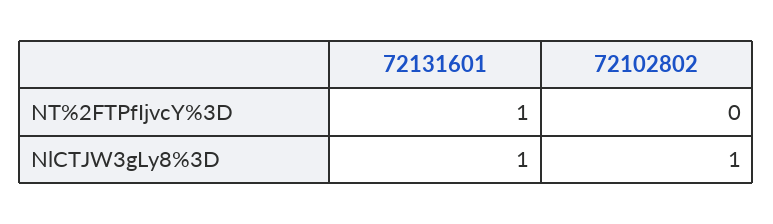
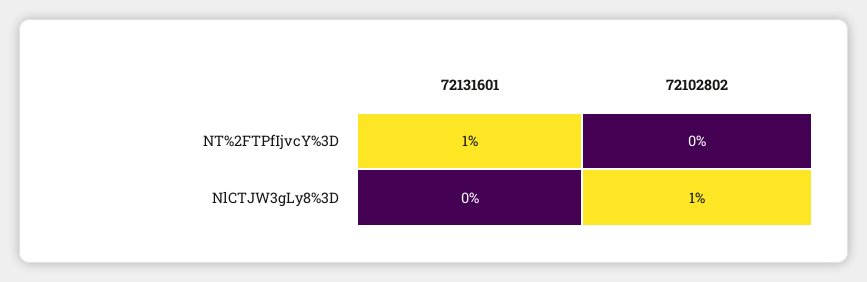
  {
    "72131601": {
      "NT%2FTPfIjvcY%3D": 1,
-     "NlCTJW3gLy8%3D": 1
+     "NlCTJW3gLy8%3D": 0
    },
    "72102802": {
      "NT%2FTPfIjvcY%3D": 0,
      "NlCTJW3gLy8%3D": 1
    }
  }

